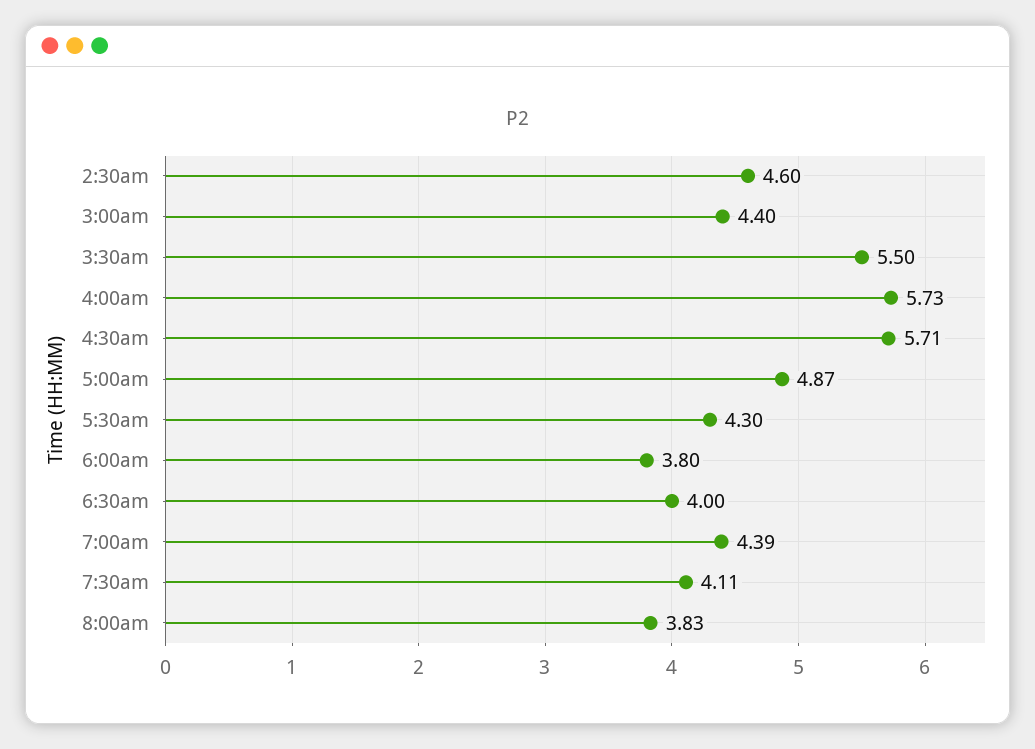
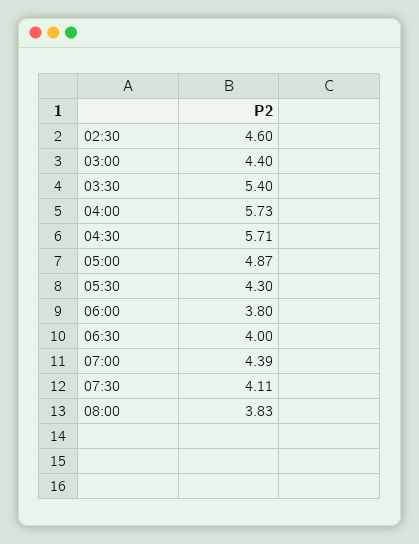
  {
    "2:30am": 4.6,
    "3:00am": 4.4,
-   "3:30am": 5.5,
+   "3:30am": 5.4,
    "4:00am": 5.73,
    "4:30am": 5.71,
    "5:00am": 4.87,
    "5:30am": 4.3,
    "6:00am": 3.8,
    "6:30am": 4,
    "7:00am": 4.39,
    "7:30am": 4.11,
    "8:00am": 3.83
  }

